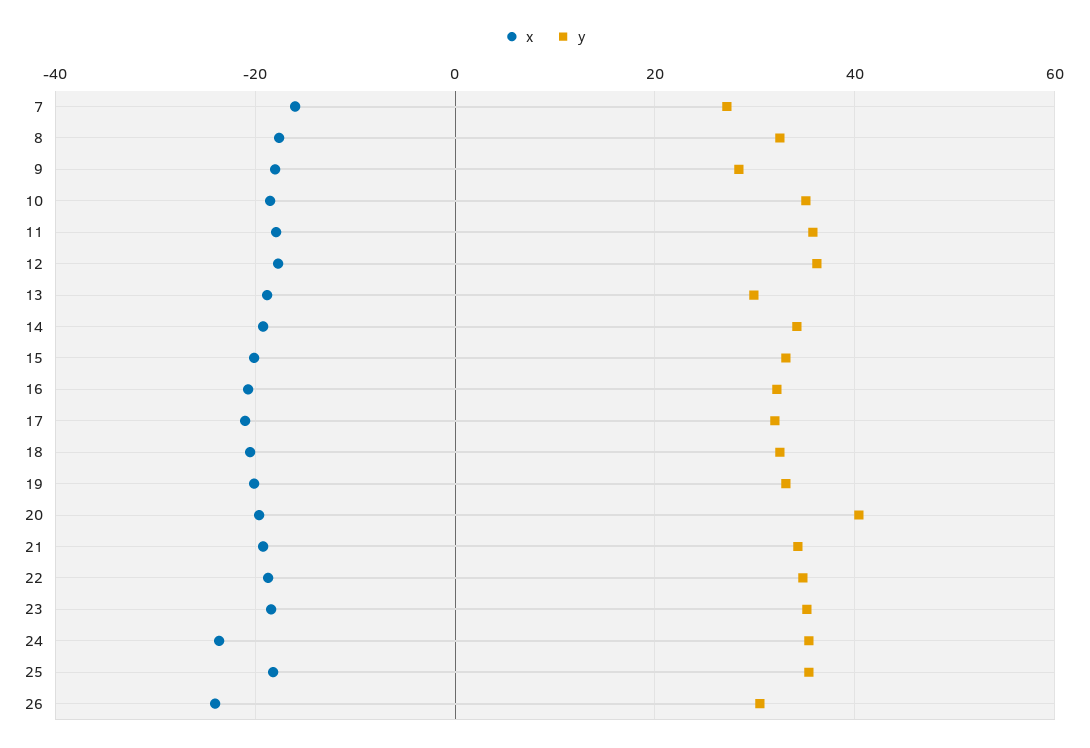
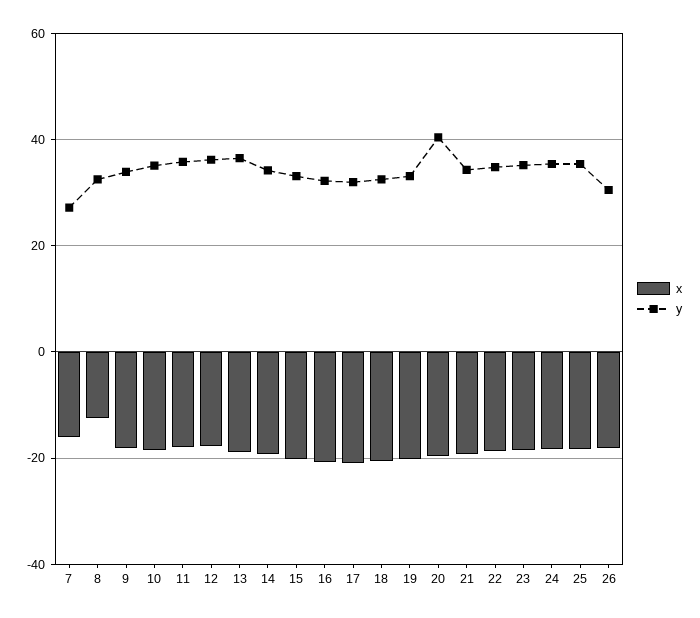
  {
    "x": {
      "7": -16,
-     "8": -18,
+     "8": -12,
      "9": -18,
      "10": -18,
      "11": -18,
      "12": -18,
      "13": -18,
      "14": -20,
      "15": -20,
      "16": -20,
      "17": -22,
      "18": -20,
      "19": -20,
      "20": -20,
      "21": -20,
      "22": -18,
      "23": -18,
-     "24": -24,
+     "24": -18,
      "25": -18,
-     "26": -24
+     "26": -18
    },
    "y": {
      "7": 28,
      "8": 32,
-     "9": 28,
+     "9": 34,
      "10": 36,
      "11": 36,
      "12": 36,
-     "13": 30,
+     "13": 36,
      "14": 34,
      "15": 34,
      "16": 32,
      "17": 32,
      "18": 32,
      "19": 34,
      "20": 40,
      "21": 34,
      "22": 34,
      "23": 36,
      "24": 36,
      "25": 36,
      "26": 30
    }
  }

